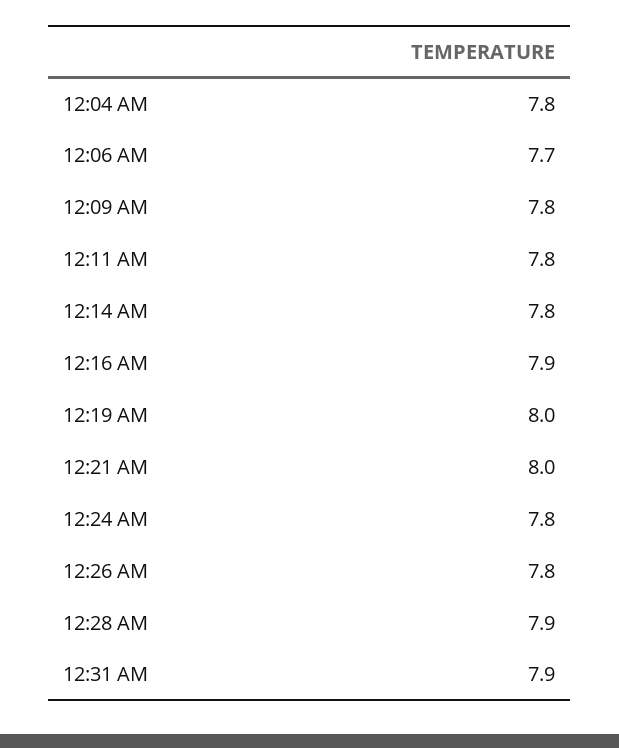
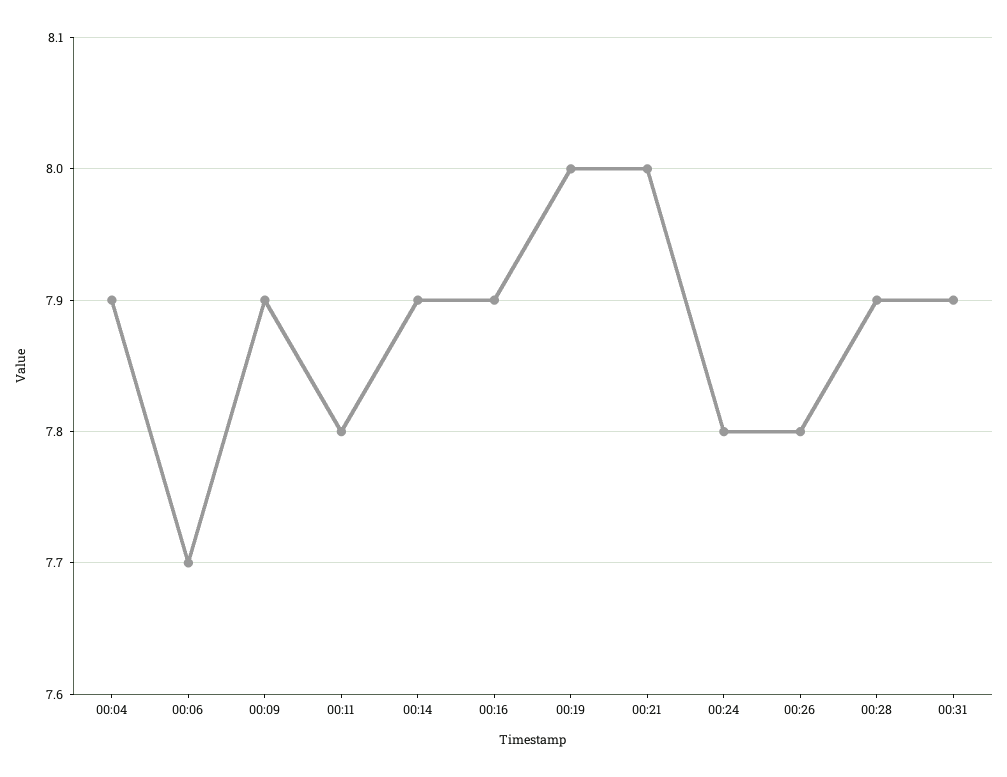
  {
-   "12:04 AM": 7.8,
+   "12:04 AM": 7.9,
    "12:06 AM": 7.7,
-   "12:09 AM": 7.8,
+   "12:09 AM": 7.9,
    "12:11 AM": 7.8,
-   "12:14 AM": 7.8,
+   "12:14 AM": 7.9,
    "12:16 AM": 7.9,
    "12:19 AM": 8,
    "12:21 AM": 8,
    "12:24 AM": 7.8,
    "12:26 AM": 7.8,
    "12:28 AM": 7.9,
    "12:31 AM": 7.9
  }

